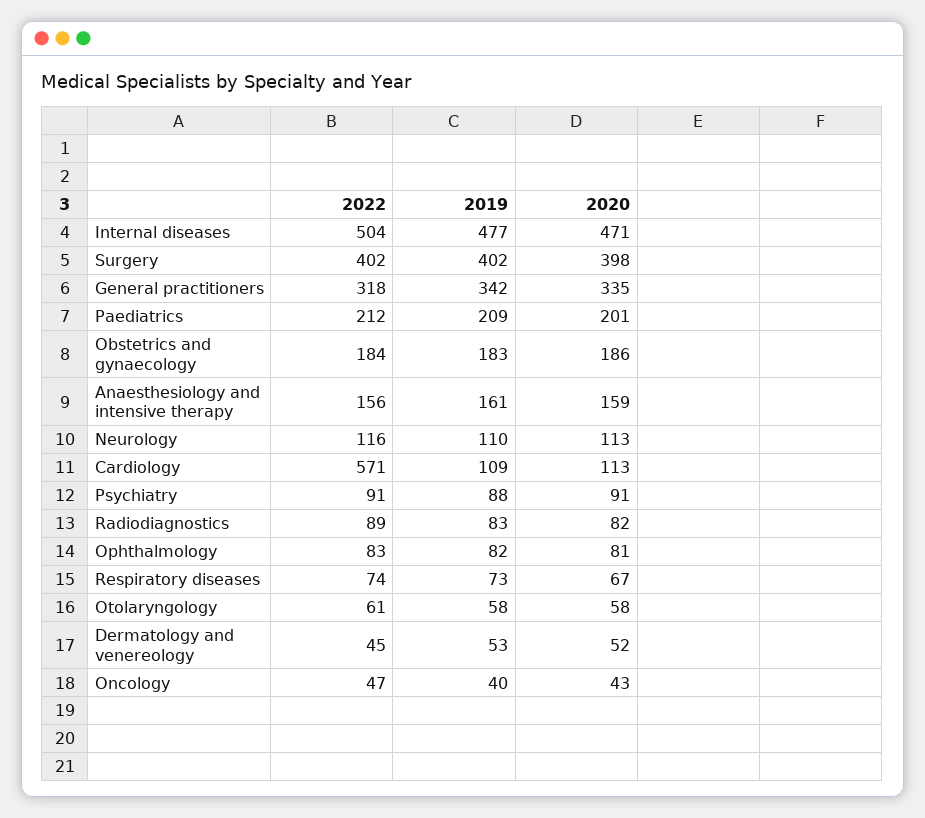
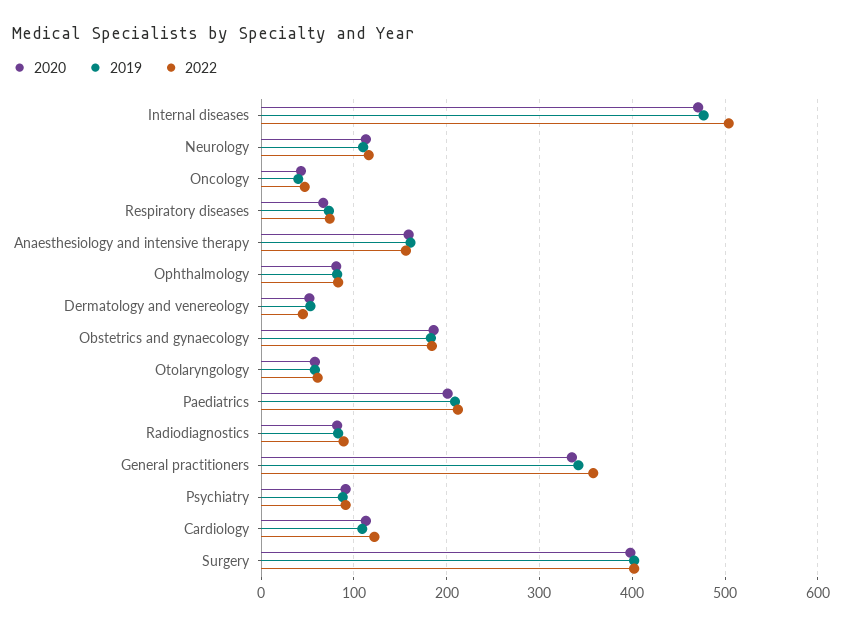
  {
    "2022": {
      "Internal diseases": 504,
      "Surgery": 402,
-     "General practitioners": 318,
+     "General practitioners": 360,
      "Paediatrics": 212,
      "Obstetrics and gynaecology": 184,
      "Anaesthesiology and intensive therapy": 156,
      "Neurology": 116,
-     "Cardiology": 571,
+     "Cardiology": 120,
      "Psychiatry": 91,
      "Radiodiagnostics": 89,
      "Ophthalmology": 83,
      "Respiratory diseases": 74,
      "Otolaryngology": 61,
      "Dermatology and venereology": 45,
      "Oncology": 47
    },
    "2019": {
      "Internal diseases": 477,
      "Surgery": 402,
      "General practitioners": 342,
      "Paediatrics": 209,
      "Obstetrics and gynaecology": 183,
      "Anaesthesiology and intensive therapy": 161,
      "Neurology": 110,
      "Cardiology": 109,
      "Psychiatry": 88,
      "Radiodiagnostics": 83,
      "Ophthalmology": 82,
      "Respiratory diseases": 73,
      "Otolaryngology": 58,
      "Dermatology and venereology": 53,
      "Oncology": 40
    },
    "2020": {
      "Internal diseases": 471,
      "Surgery": 398,
      "General practitioners": 335,
      "Paediatrics": 201,
      "Obstetrics and gynaecology": 186,
      "Anaesthesiology and intensive therapy": 159,
      "Neurology": 113,
      "Cardiology": 113,
      "Psychiatry": 91,
      "Radiodiagnostics": 82,
      "Ophthalmology": 81,
      "Respiratory diseases": 67,
      "Otolaryngology": 58,
      "Dermatology and venereology": 52,
      "Oncology": 43
    }
  }

